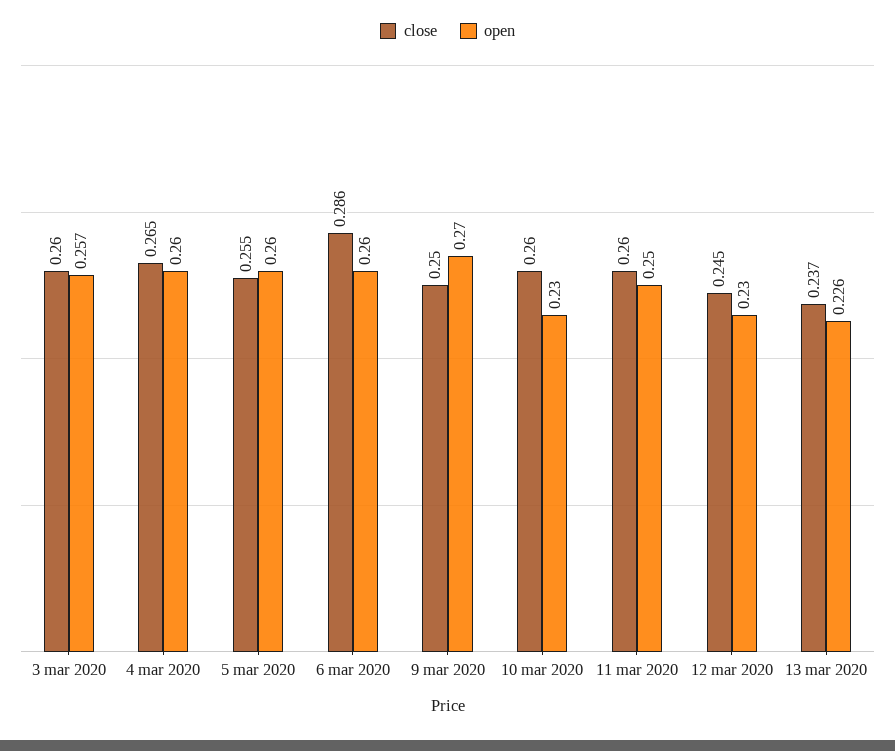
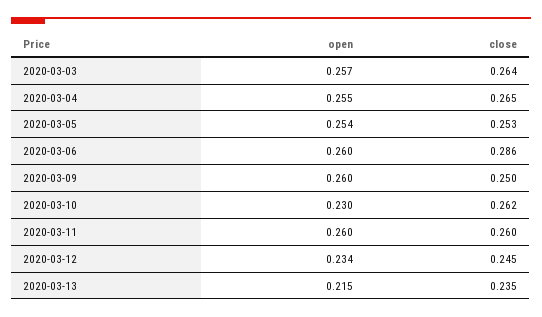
  {
    "close": {
-     "3 mar 2020": 0.26,
+     "3 mar 2020": 0.264,
      "4 mar 2020": 0.265,
-     "5 mar 2020": 0.255,
+     "5 mar 2020": 0.253,
      "6 mar 2020": 0.286,
      "9 mar 2020": 0.25,
-     "10 mar 2020": 0.26,
+     "10 mar 2020": 0.262,
      "11 mar 2020": 0.26,
      "12 mar 2020": 0.245,
-     "13 mar 2020": 0.237
+     "13 mar 2020": 0.235
    },
    "open": {
      "3 mar 2020": 0.257,
-     "4 mar 2020": 0.26,
+     "4 mar 2020": 0.255,
-     "5 mar 2020": 0.26,
+     "5 mar 2020": 0.254,
      "6 mar 2020": 0.26,
-     "9 mar 2020": 0.27,
+     "9 mar 2020": 0.26,
      "10 mar 2020": 0.23,
-     "11 mar 2020": 0.25,
+     "11 mar 2020": 0.26,
-     "12 mar 2020": 0.23,
+     "12 mar 2020": 0.234,
-     "13 mar 2020": 0.226
+     "13 mar 2020": 0.215
    }
  }

